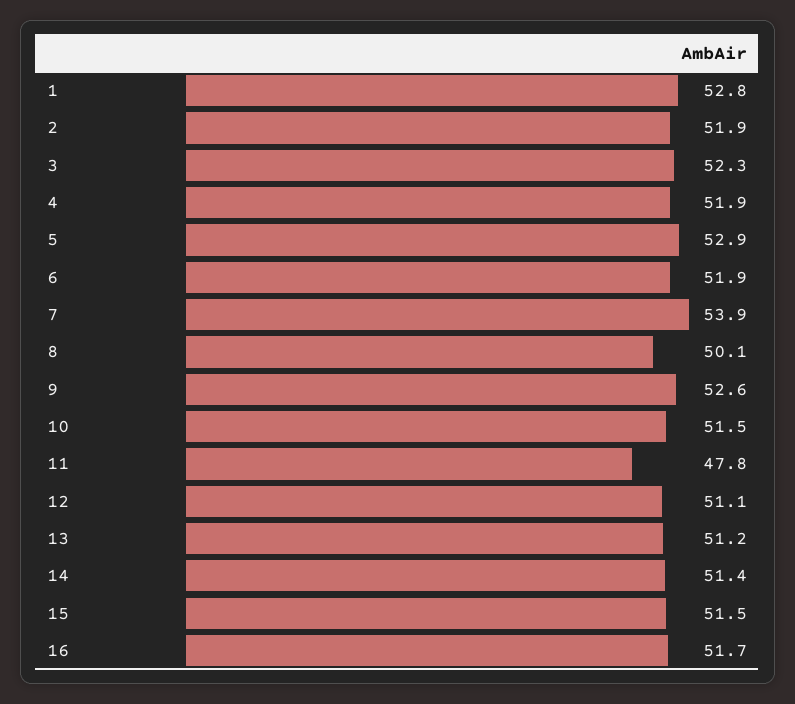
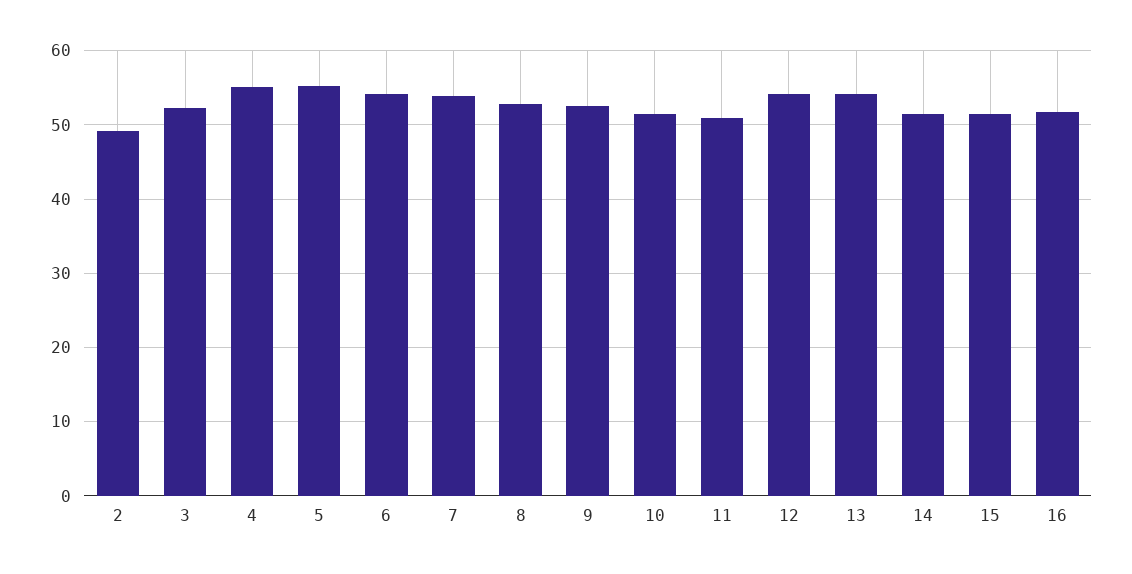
  {
-   "1": 52.8,
-   "2": 51.9,
+   "2": 49,
    "3": 52.3,
-   "4": 51.9,
+   "4": 55,
-   "5": 52.9,
+   "5": 55,
-   "6": 51.9,
+   "6": 54,
    "7": 53.9,
-   "8": 50.1,
+   "8": 53,
    "9": 52.6,
    "10": 51.5,
-   "11": 47.8,
+   "11": 51,
-   "12": 51.1,
+   "12": 54,
-   "13": 51.2,
+   "13": 54,
    "14": 51.4,
    "15": 51.5,
    "16": 51.7
  }

